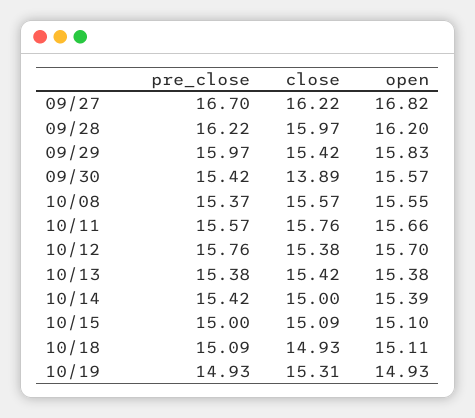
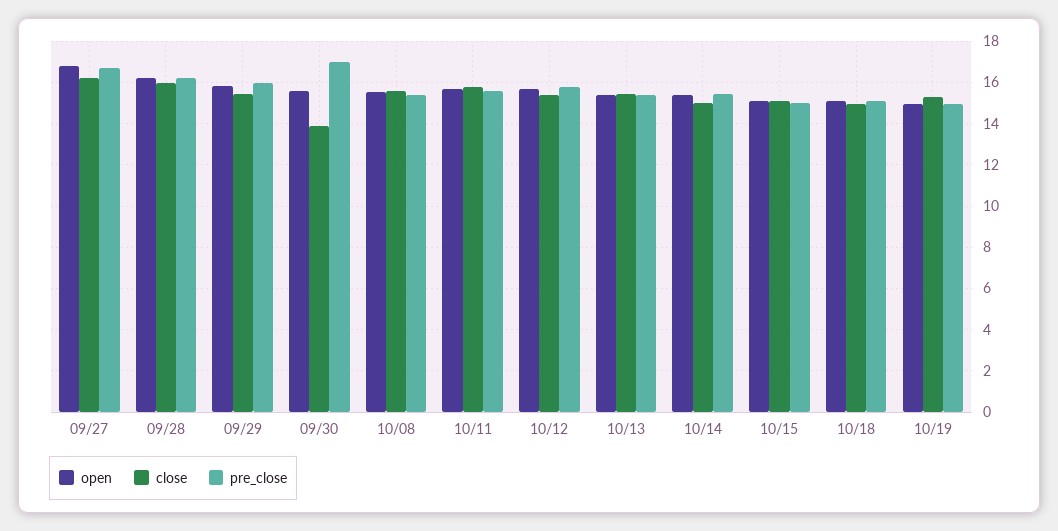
  {
    "pre_close": {
      "09/27": 16.7,
      "09/28": 16.22,
      "09/29": 15.97,
-     "09/30": 15.42,
+     "09/30": 17,
      "10/08": 15.37,
      "10/11": 15.57,
      "10/12": 15.76,
      "10/13": 15.38,
      "10/14": 15.42,
      "10/15": 15,
      "10/18": 15.09,
      "10/19": 14.93
    },
    "close": {
      "09/27": 16.22,
      "09/28": 15.97,
      "09/29": 15.42,
      "09/30": 13.89,
      "10/08": 15.57,
      "10/11": 15.76,
      "10/12": 15.38,
      "10/13": 15.42,
      "10/14": 15,
      "10/15": 15.09,
      "10/18": 14.93,
      "10/19": 15.31
    },
    "open": {
      "09/27": 16.82,
      "09/28": 16.2,
      "09/29": 15.83,
      "09/30": 15.57,
      "10/08": 15.55,
      "10/11": 15.66,
      "10/12": 15.7,
      "10/13": 15.38,
      "10/14": 15.39,
      "10/15": 15.1,
      "10/18": 15.11,
      "10/19": 14.93
    }
  }

